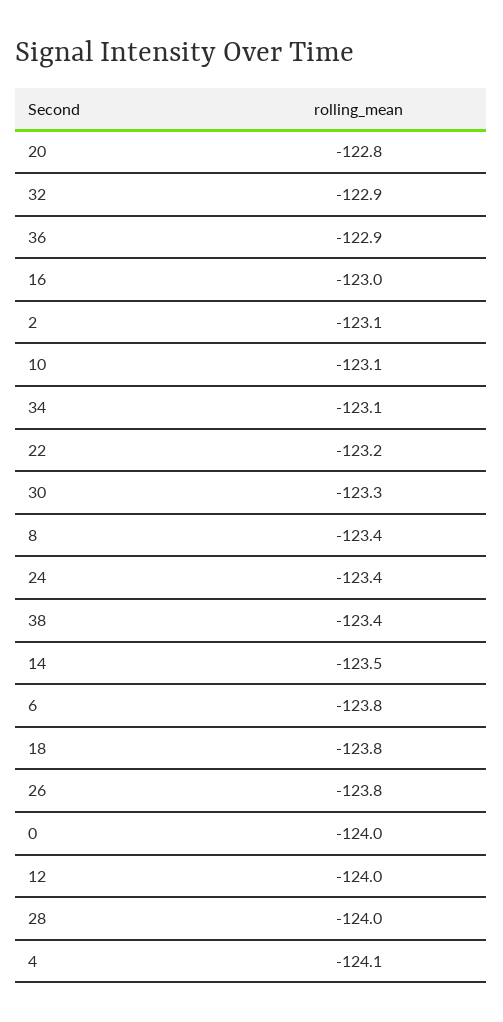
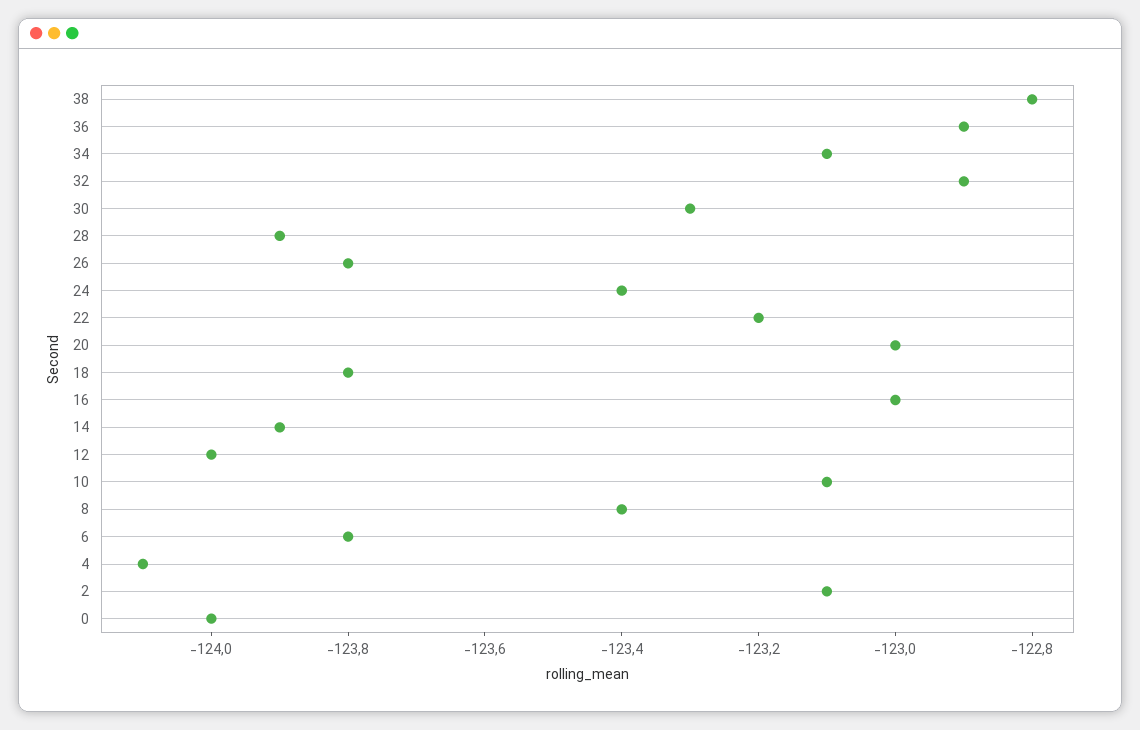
  {
-   "20": -122.8,
+   "20": -123,
    "32": -122.9,
    "36": -122.9,
    "16": -123,
    "2": -123.1,
    "10": -123.1,
    "34": -123.1,
    "22": -123.2,
    "30": -123.3,
    "8": -123.4,
    "24": -123.4,
-   "38": -123.4,
+   "38": -122.8,
-   "14": -123.5,
+   "14": -123.9,
    "6": -123.8,
    "18": -123.8,
    "26": -123.8,
    "0": -124,
    "12": -124,
-   "28": -124,
+   "28": -123.9,
    "4": -124.1
  }

